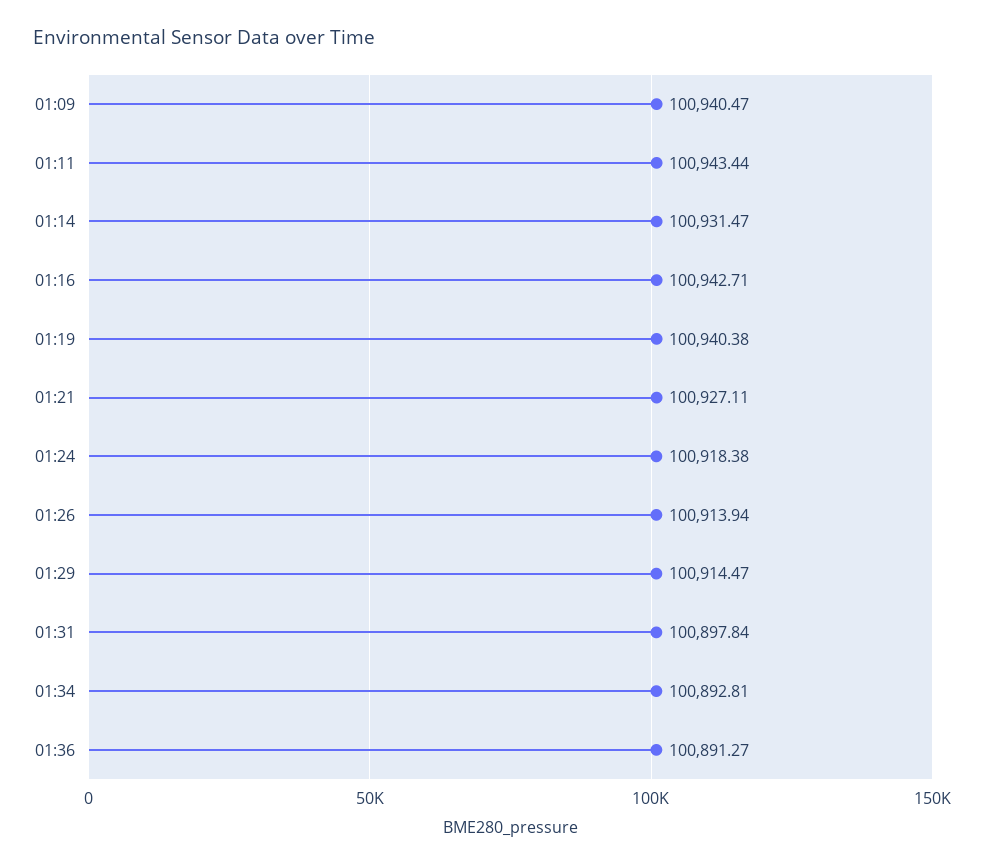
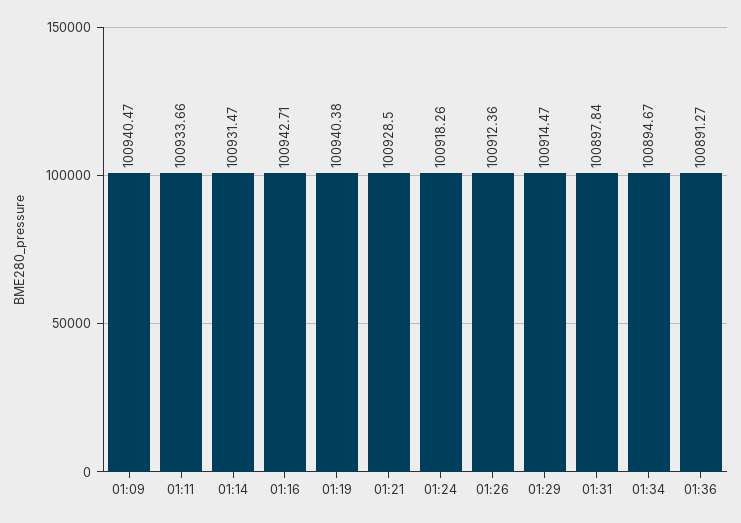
  {
    "01:09": 100940.47,
-   "01:11": 100943.44,
+   "01:11": 100933.66,
    "01:14": 100931.47,
    "01:16": 100942.71,
    "01:19": 100940.38,
-   "01:21": 100927.11,
+   "01:21": 100928.5,
-   "01:24": 100918.38,
+   "01:24": 100918.26,
-   "01:26": 100913.94,
+   "01:26": 100912.36,
    "01:29": 100914.47,
    "01:31": 100897.84,
-   "01:34": 100892.81,
+   "01:34": 100894.67,
    "01:36": 100891.27
  }

